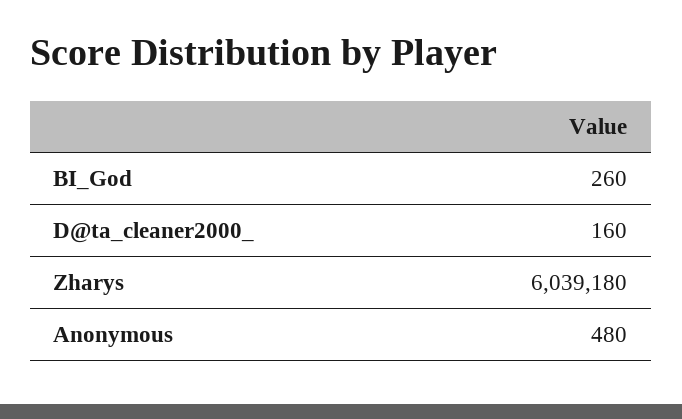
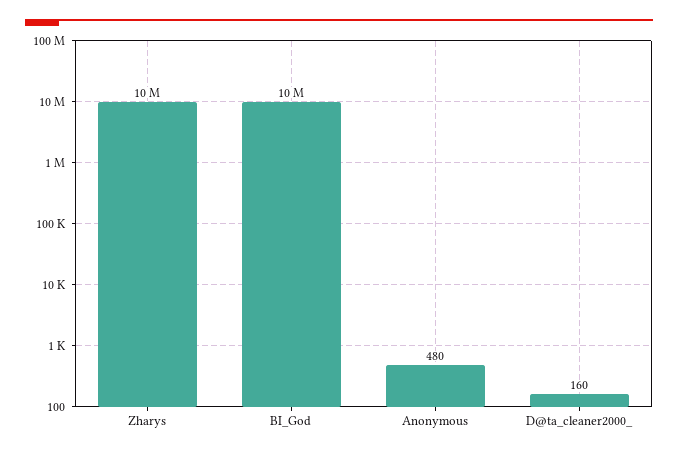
  {
-   "BI_God": 260,
+   "BI_God": 10000000,
    "D@ta_cleaner2000_": 160,
-   "Zharys": 6039180,
+   "Zharys": 10000000,
    "Anonymous": 480
  }

